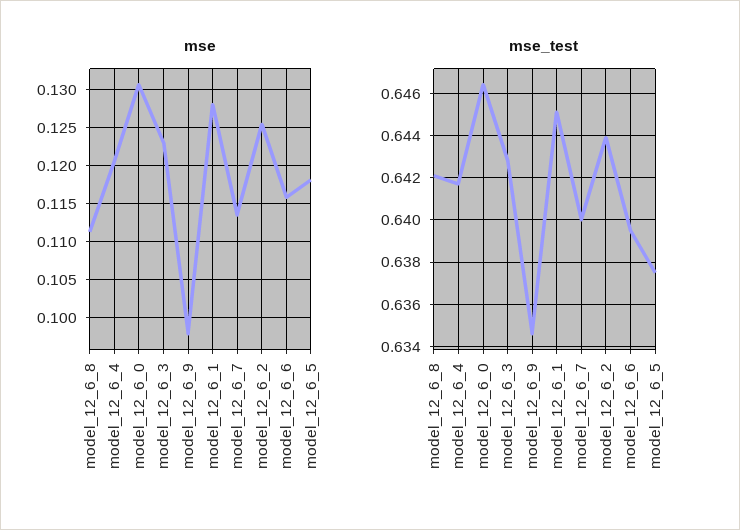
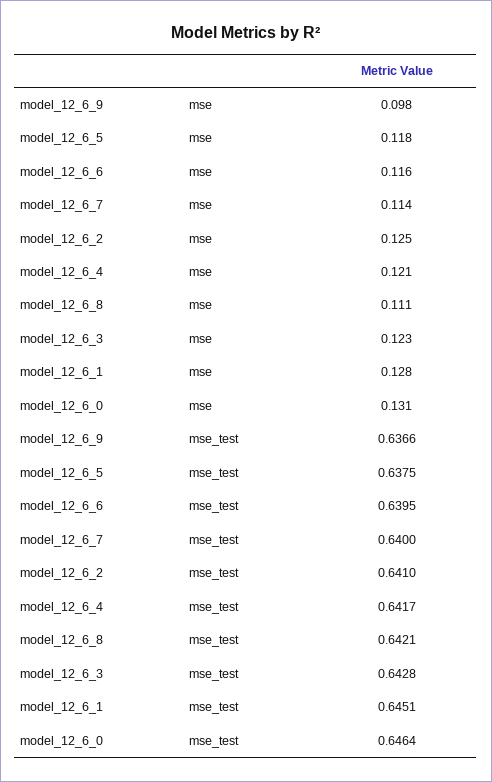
  {
    "mse": {
      "model_12_6_8": 0.111,
      "model_12_6_4": 0.121,
      "model_12_6_0": 0.131,
      "model_12_6_3": 0.123,
      "model_12_6_9": 0.098,
      "model_12_6_1": 0.128,
      "model_12_6_7": 0.114,
      "model_12_6_2": 0.125,
      "model_12_6_6": 0.116,
      "model_12_6_5": 0.118
    },
    "mse_test": {
      "model_12_6_8": 0.6421,
      "model_12_6_4": 0.6417,
      "model_12_6_0": 0.6464,
      "model_12_6_3": 0.6428,
-     "model_12_6_9": 0.6345,
+     "model_12_6_9": 0.6366,
      "model_12_6_1": 0.6451,
      "model_12_6_7": 0.64,
-     "model_12_6_2": 0.644,
+     "model_12_6_2": 0.641,
      "model_12_6_6": 0.6395,
      "model_12_6_5": 0.6375
    }
  }

